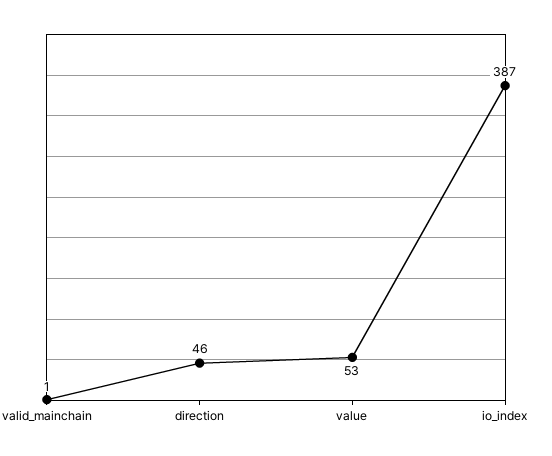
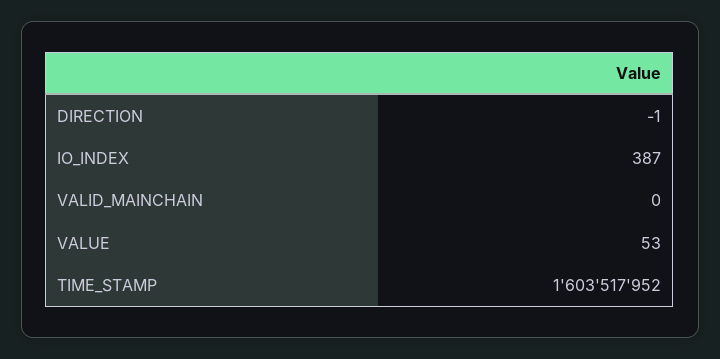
  {
-   "valid_mainchain": 1,
+   "valid_mainchain": 0,
-   "direction": 46,
+   "direction": -1,
    "value": 53,
-   "io_index": 387
+   "io_index": 387,
+   "TIME_STAMP": 1603517952
  }

